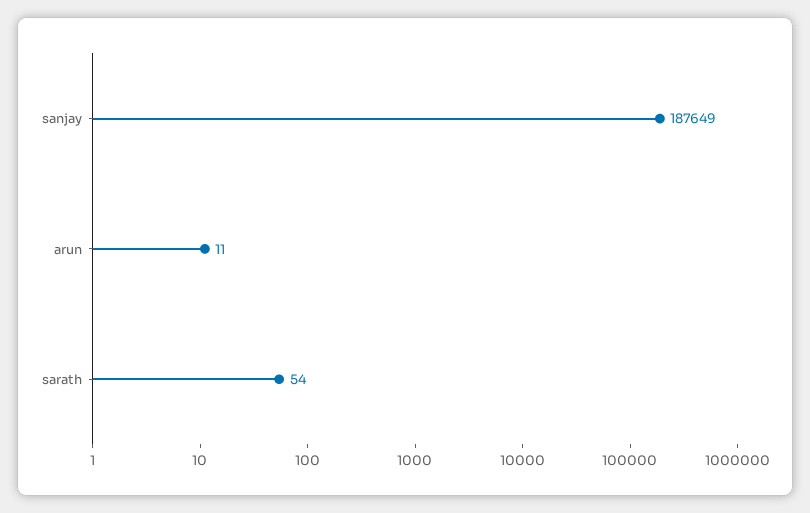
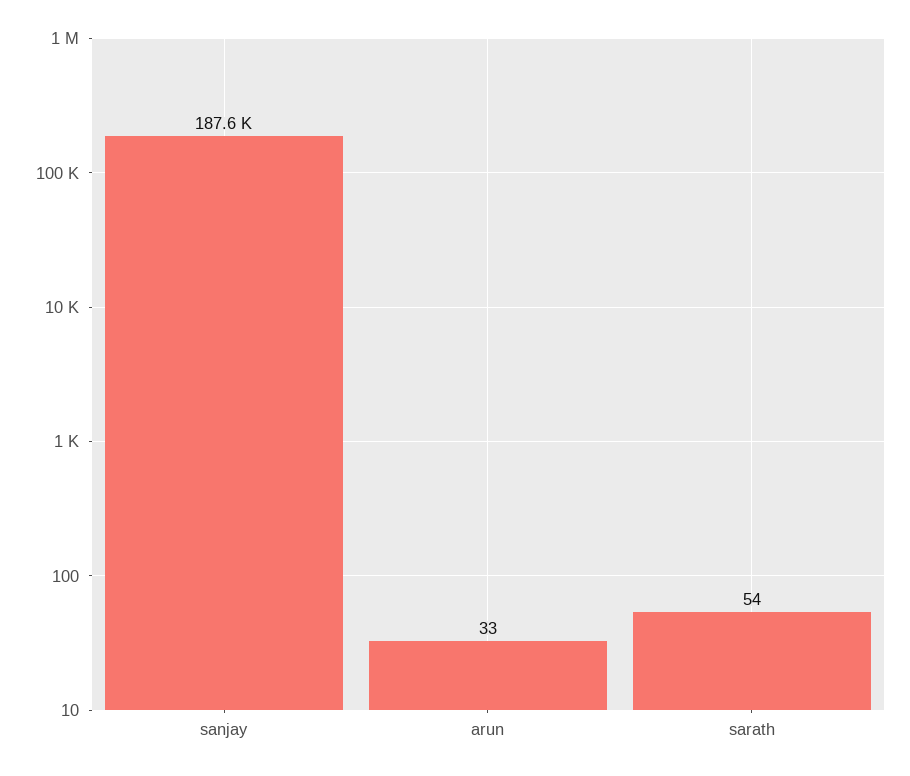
  {
    "sanjay": 187649,
-   "arun": 11,
+   "arun": 33,
    "sarath": 54
  }

